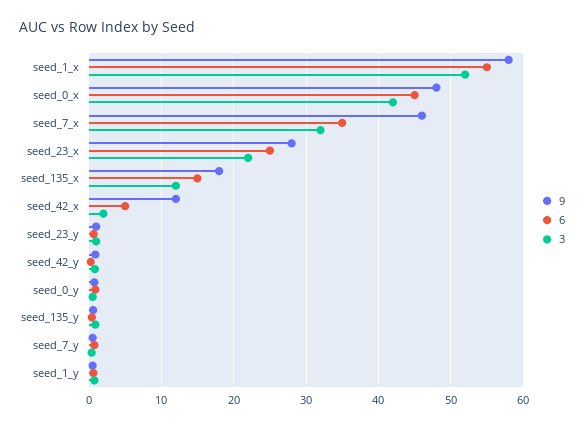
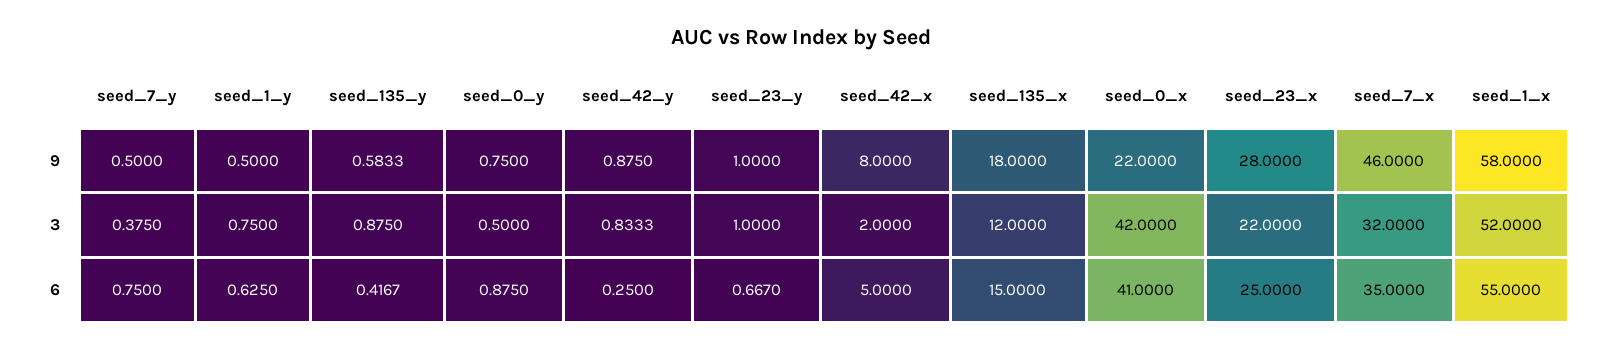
  {
    "9": {
      "seed_1_x": 58,
-     "seed_0_x": 48,
+     "seed_0_x": 22,
      "seed_7_x": 46,
      "seed_23_x": 28,
      "seed_135_x": 18,
-     "seed_42_x": 12,
+     "seed_42_x": 8,
      "seed_23_y": 1,
      "seed_42_y": 0.875,
      "seed_0_y": 0.75,
      "seed_135_y": 0.5833,
      "seed_7_y": 0.5,
      "seed_1_y": 0.5
    },
    "6": {
      "seed_1_x": 55,
-     "seed_0_x": 45,
+     "seed_0_x": 41,
      "seed_7_x": 35,
      "seed_23_x": 25,
      "seed_135_x": 15,
      "seed_42_x": 5,
      "seed_23_y": 0.667,
      "seed_42_y": 0.25,
      "seed_0_y": 0.875,
      "seed_135_y": 0.4167,
      "seed_7_y": 0.75,
      "seed_1_y": 0.625
    },
    "3": {
      "seed_1_x": 52,
      "seed_0_x": 42,
      "seed_7_x": 32,
      "seed_23_x": 22,
      "seed_135_x": 12,
      "seed_42_x": 2,
      "seed_23_y": 1,
      "seed_42_y": 0.8333,
      "seed_0_y": 0.5,
      "seed_135_y": 0.875,
      "seed_7_y": 0.375,
      "seed_1_y": 0.75
    }
  }

